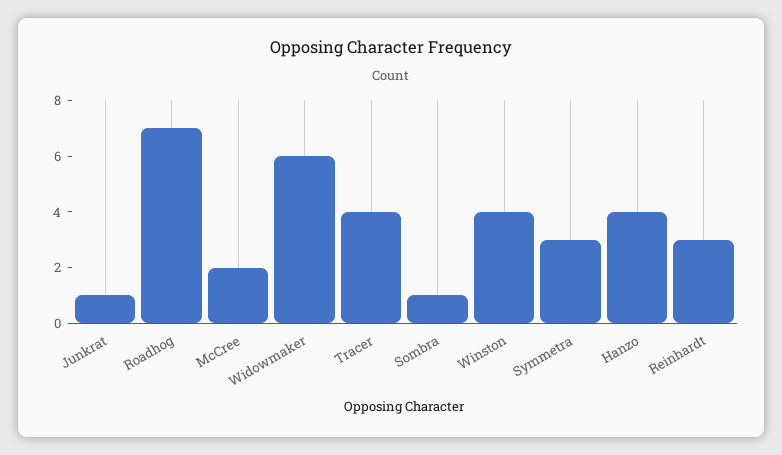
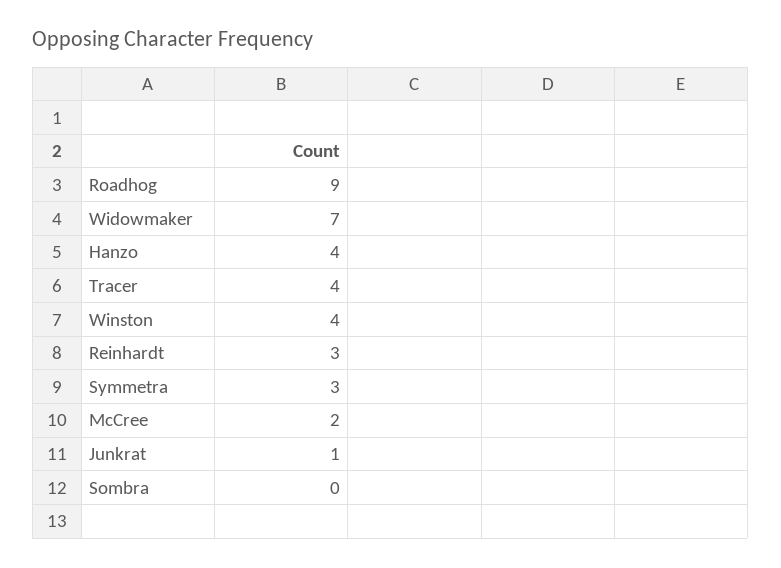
  {
    "Junkrat": 1,
-   "Roadhog": 7,
+   "Roadhog": 9,
    "McCree": 2,
-   "Widowmaker": 6,
+   "Widowmaker": 7,
    "Tracer": 4,
-   "Sombra": 1,
+   "Sombra": 0,
    "Winston": 4,
    "Symmetra": 3,
    "Hanzo": 4,
    "Reinhardt": 3
  }

